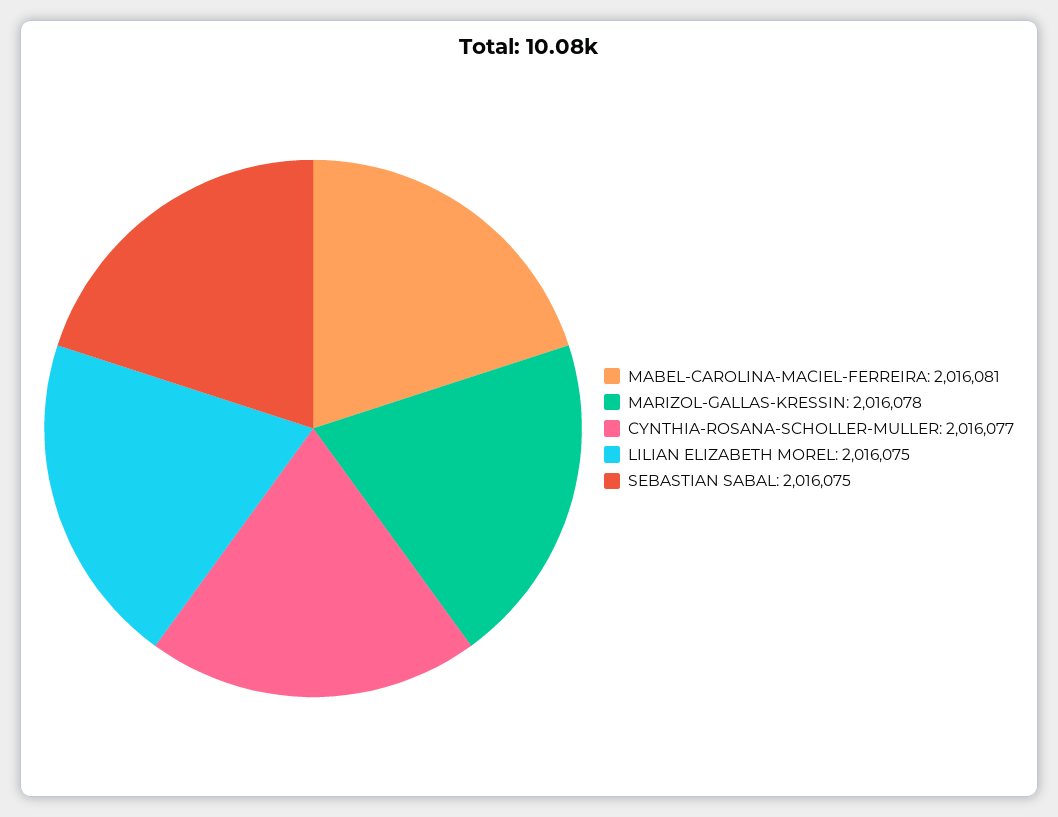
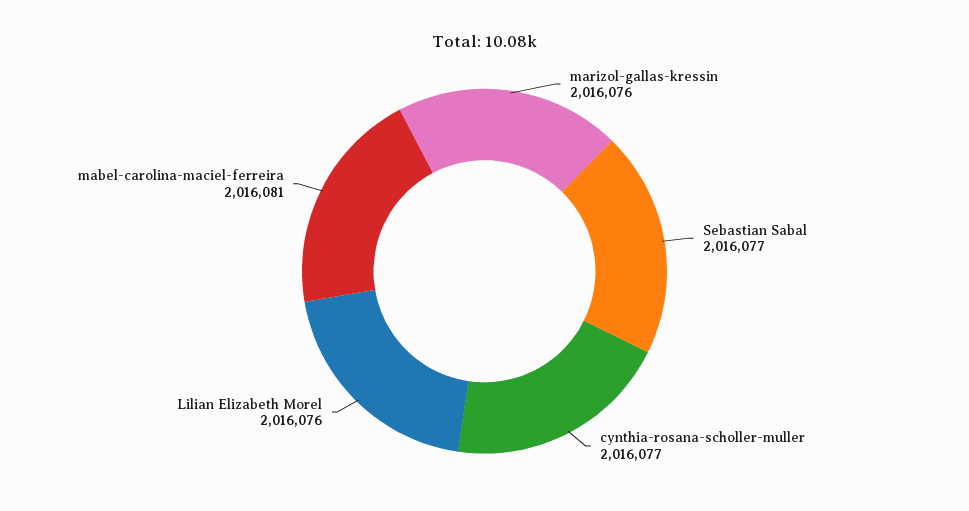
  {
    "MABEL-CAROLINA-MACIEL-FERREIRA": 2016081,
-   "MARIZOL-GALLAS-KRESSIN": 2016078,
+   "MARIZOL-GALLAS-KRESSIN": 2016076,
    "CYNTHIA-ROSANA-SCHOLLER-MULLER": 2016077,
-   "LILIAN ELIZABETH MOREL": 2016075,
+   "LILIAN ELIZABETH MOREL": 2016076,
-   "SEBASTIAN SABAL": 2016075
+   "SEBASTIAN SABAL": 2016077
  }

